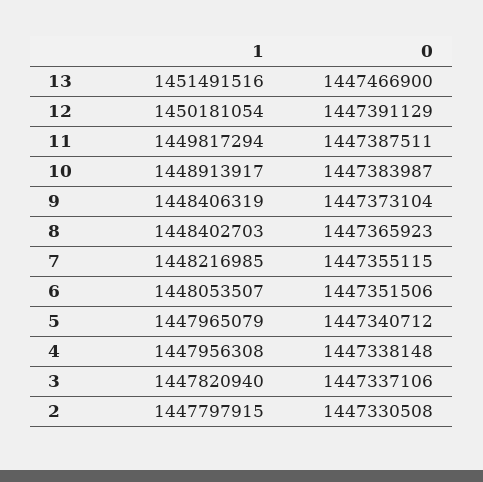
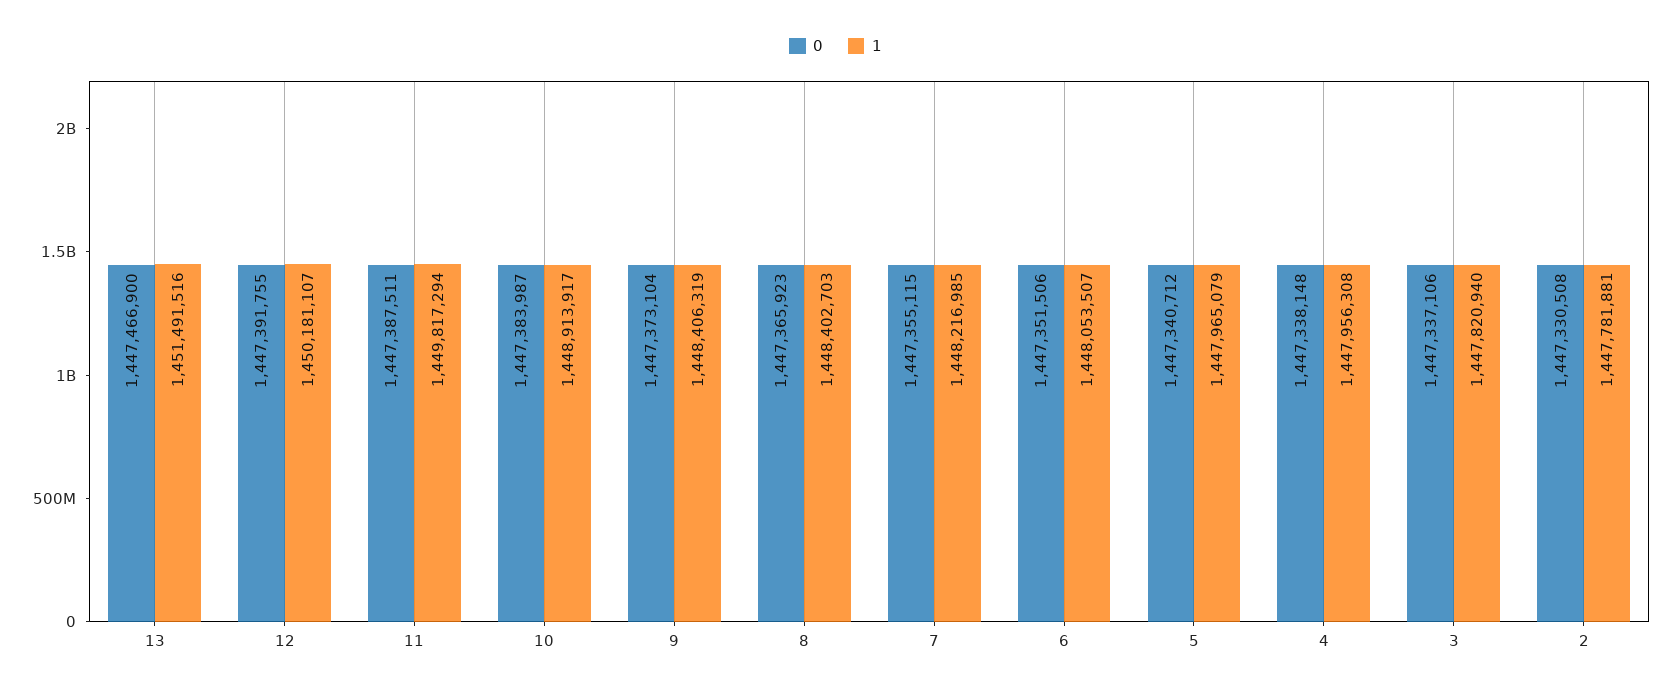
  {
    "1": {
      "13": 1451491516,
-     "12": 1450181054,
+     "12": 1450181107,
      "11": 1449817294,
      "10": 1448913917,
      "9": 1448406319,
      "8": 1448402703,
      "7": 1448216985,
      "6": 1448053507,
      "5": 1447965079,
      "4": 1447956308,
      "3": 1447820940,
-     "2": 1447797915
+     "2": 1447781881
    },
    "0": {
      "13": 1447466900,
-     "12": 1447391129,
+     "12": 1447391755,
      "11": 1447387511,
      "10": 1447383987,
      "9": 1447373104,
      "8": 1447365923,
      "7": 1447355115,
      "6": 1447351506,
      "5": 1447340712,
      "4": 1447338148,
      "3": 1447337106,
      "2": 1447330508
    }
  }

